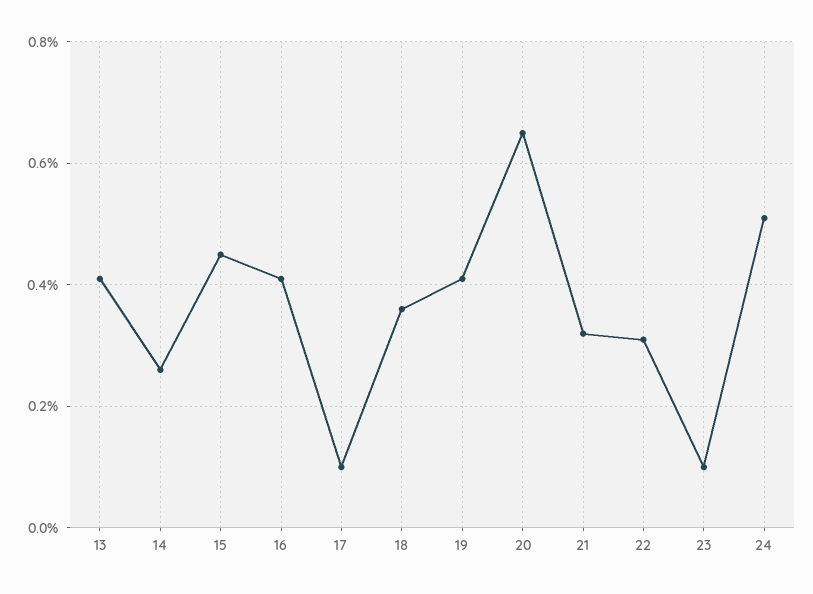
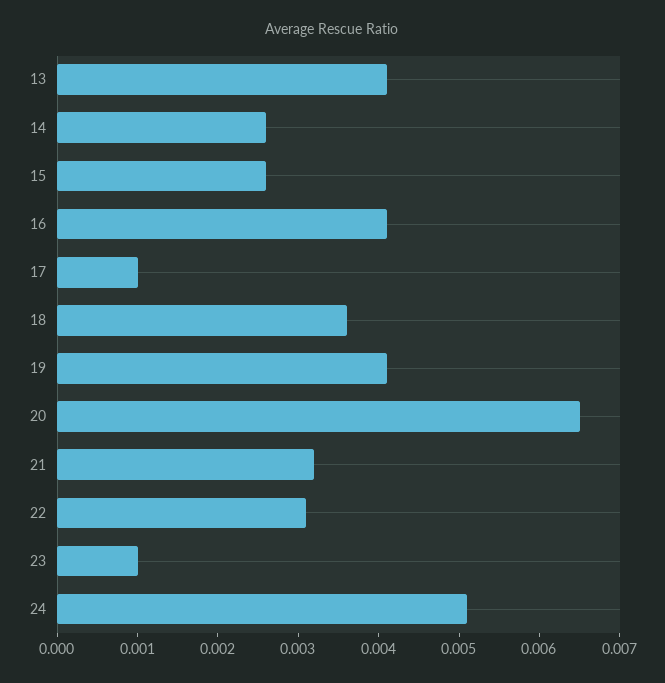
  {
    "13": 0.0041,
    "14": 0.0026,
-   "15": 0.0045,
+   "15": 0.0026,
    "16": 0.0041,
    "17": 0.001,
    "18": 0.0036,
    "19": 0.0041,
    "20": 0.0065,
    "21": 0.0032,
    "22": 0.0031,
    "23": 0.001,
    "24": 0.0051
  }

